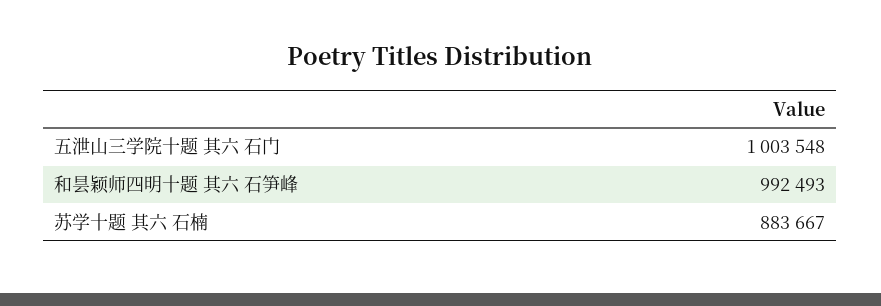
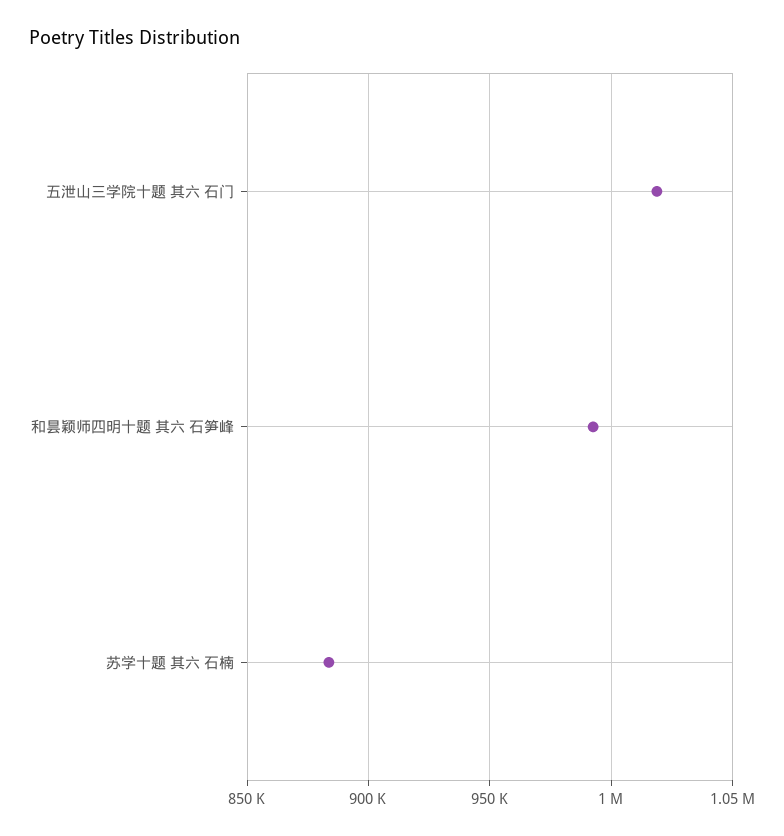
  {
-   "五泄山三学院十题 其六 石门": 1003548,
+   "五泄山三学院十题 其六 石门": 1020000,
    "和昙颖师四明十题 其六 石笋峰": 992493,
    "苏学十题 其六 石楠": 883667
  }

